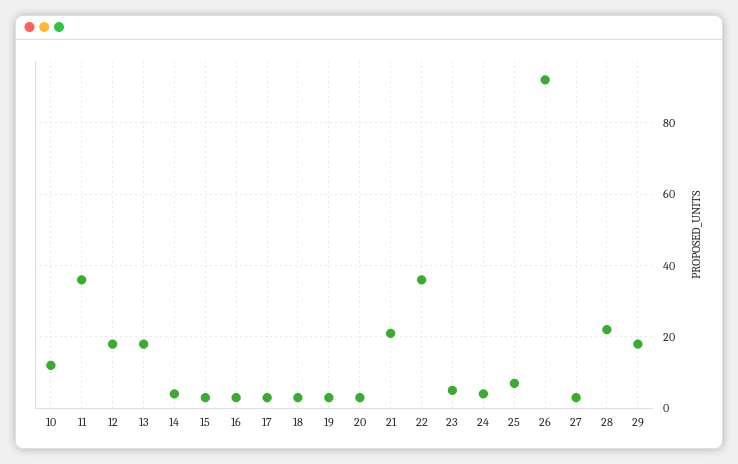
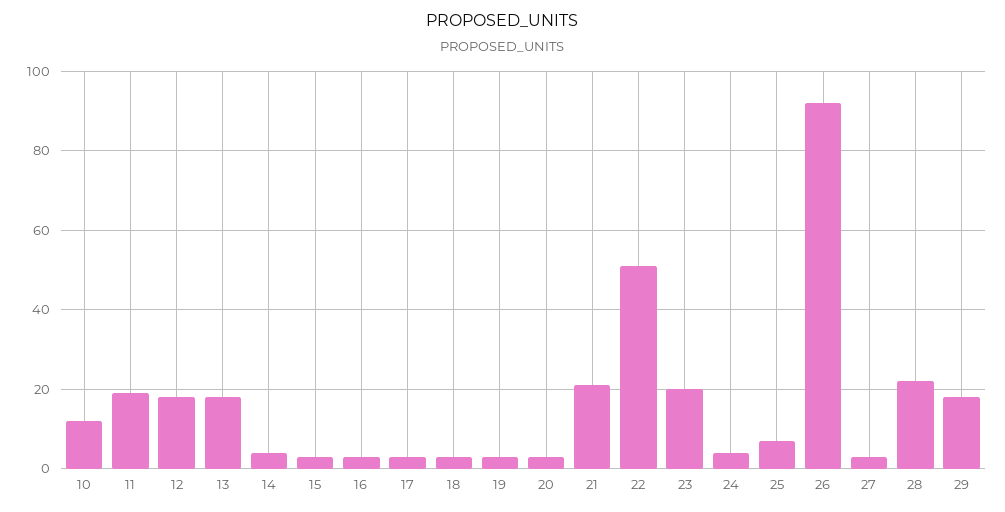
  {
    "10": 10,
-   "11": 35,
+   "11": 20,
    "12": 20,
    "13": 20,
    "14": 5,
    "15": 5,
    "16": 5,
    "17": 5,
    "18": 5,
    "19": 5,
    "20": 5,
    "21": 20,
-   "22": 35,
+   "22": 50,
-   "23": 5,
+   "23": 20,
    "24": 5,
    "25": 5,
    "26": 90,
    "27": 5,
    "28": 20,
    "29": 20
  }

